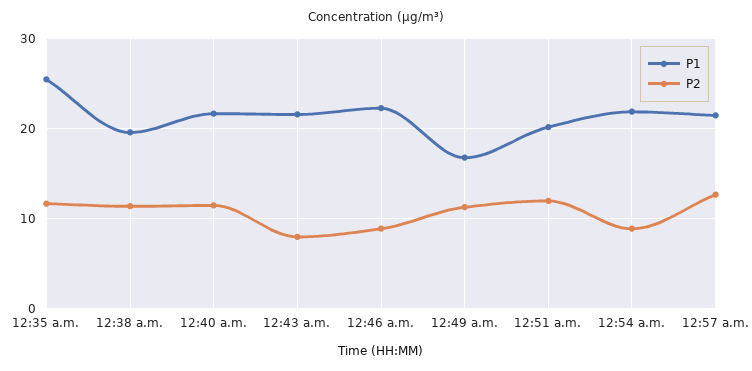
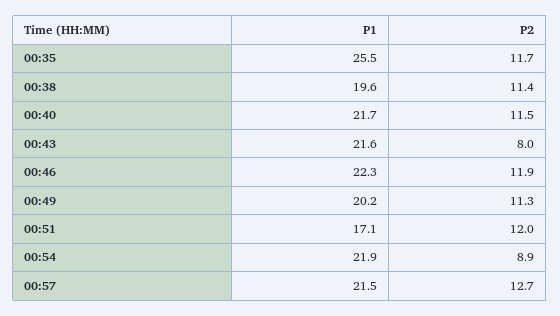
  {
    "P1": {
      "12:35 a.m.": 25.5,
      "12:38 a.m.": 19.6,
      "12:40 a.m.": 21.7,
      "12:43 a.m.": 21.6,
      "12:46 a.m.": 22.3,
-     "12:49 a.m.": 17,
+     "12:49 a.m.": 20.2,
-     "12:51 a.m.": 20,
+     "12:51 a.m.": 17.1,
      "12:54 a.m.": 21.9,
      "12:57 a.m.": 21.5
    },
    "P2": {
      "12:35 a.m.": 11.7,
      "12:38 a.m.": 11.4,
      "12:40 a.m.": 11.5,
      "12:43 a.m.": 8,
-     "12:46 a.m.": 9,
+     "12:46 a.m.": 11.9,
      "12:49 a.m.": 11.3,
      "12:51 a.m.": 12,
      "12:54 a.m.": 8.9,
      "12:57 a.m.": 12.7
    }
  }

